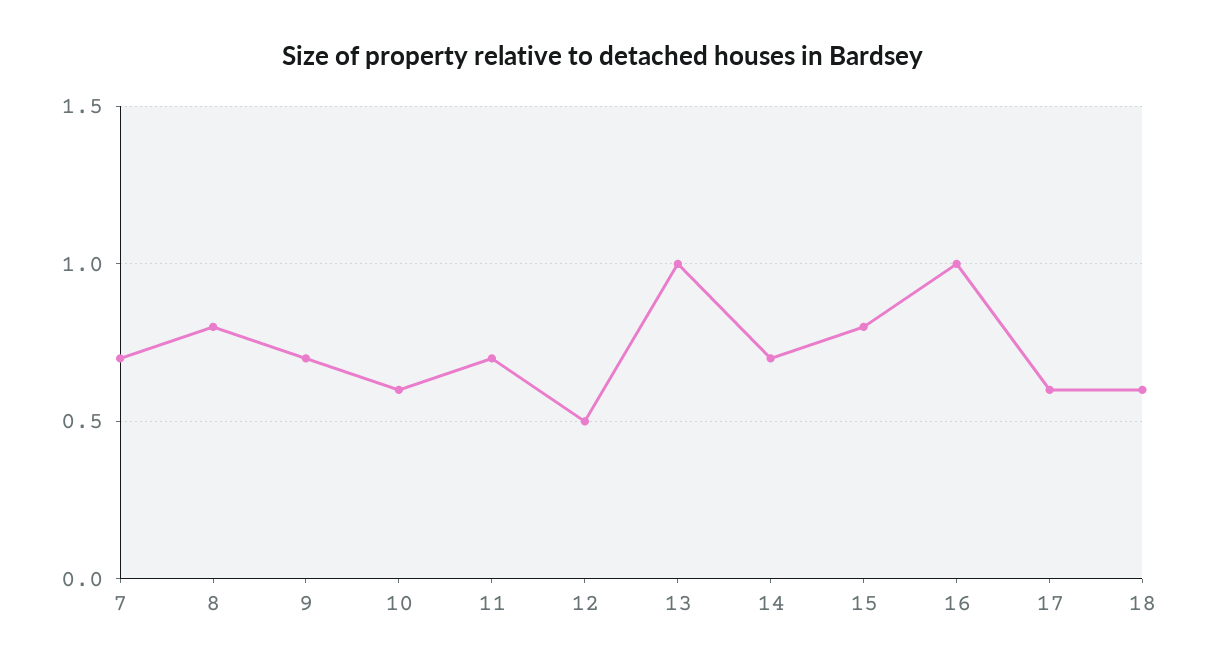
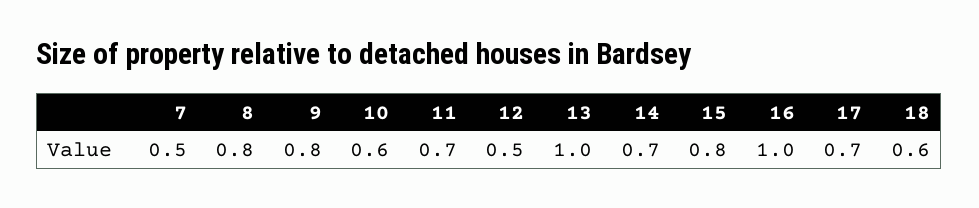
  {
-   "7": 0.7,
+   "7": 0.5,
    "8": 0.8,
-   "9": 0.7,
+   "9": 0.8,
    "10": 0.6,
    "11": 0.7,
    "12": 0.5,
    "13": 1,
    "14": 0.7,
    "15": 0.8,
    "16": 1,
-   "17": 0.6,
+   "17": 0.7,
    "18": 0.6
  }

